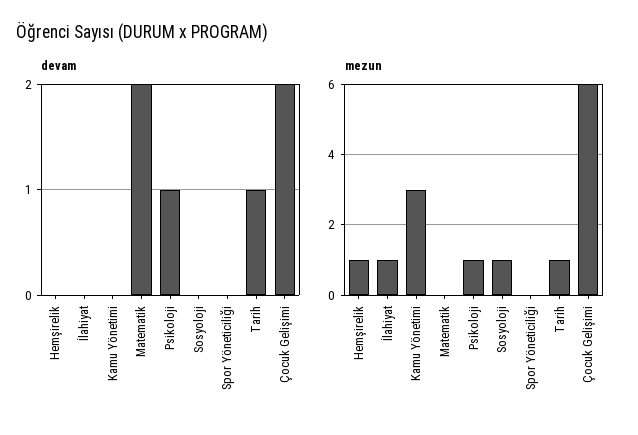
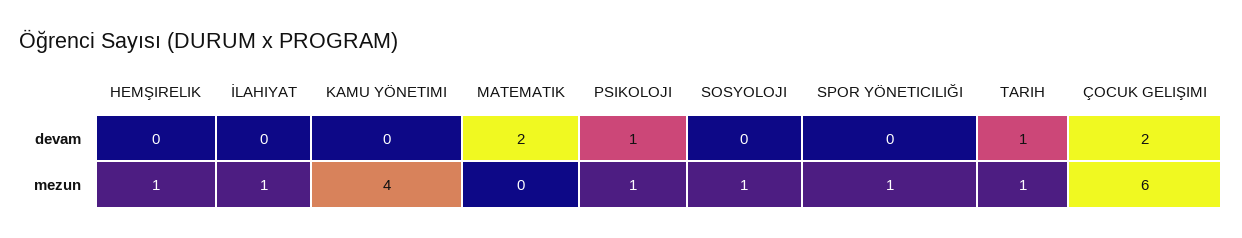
  {
    "devam": {
      "Hemşirelik": 0,
      "İlahiyat": 0,
      "Kamu Yönetimi": 0,
      "Matematik": 2,
      "Psikoloji": 1,
      "Sosyoloji": 0,
      "Spor Yöneticiliği": 0,
      "Tarih": 1,
      "Çocuk Gelişimi": 2
    },
    "mezun": {
      "Hemşirelik": 1,
      "İlahiyat": 1,
-     "Kamu Yönetimi": 3,
+     "Kamu Yönetimi": 4,
      "Matematik": 0,
      "Psikoloji": 1,
      "Sosyoloji": 1,
-     "Spor Yöneticiliği": 0,
+     "Spor Yöneticiliği": 1,
      "Tarih": 1,
      "Çocuk Gelişimi": 6
    }
  }

